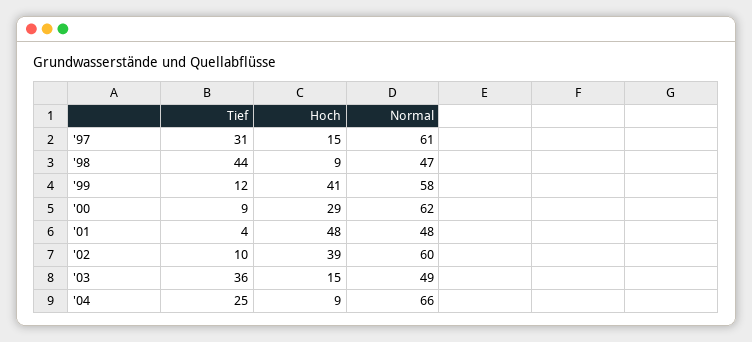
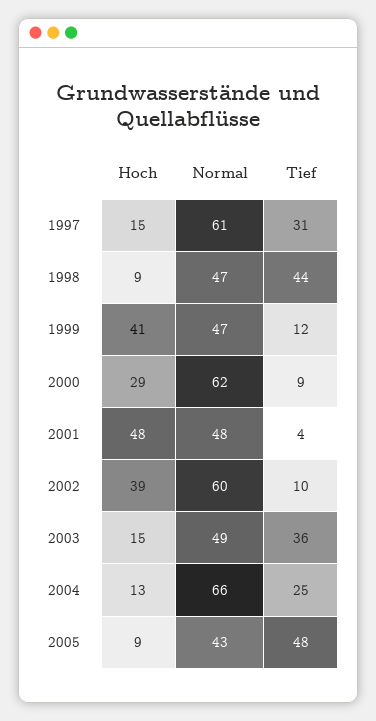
  {
    "Tief": {
      "'97": 31,
      "'98": 44,
      "'99": 12,
      "'00": 9,
      "'01": 4,
      "'02": 10,
      "'03": 36,
-     "'04": 25
+     "'04": 25,
+     "2005": 48
    },
    "Hoch": {
      "'97": 15,
      "'98": 9,
      "'99": 41,
      "'00": 29,
      "'01": 48,
      "'02": 39,
      "'03": 15,
-     "'04": 9
+     "'04": 13,
+     "2005": 9
    },
    "Normal": {
      "'97": 61,
      "'98": 47,
-     "'99": 58,
+     "'99": 47,
      "'00": 62,
      "'01": 48,
      "'02": 60,
      "'03": 49,
-     "'04": 66
+     "'04": 66,
+     "2005": 43
    }
  }

